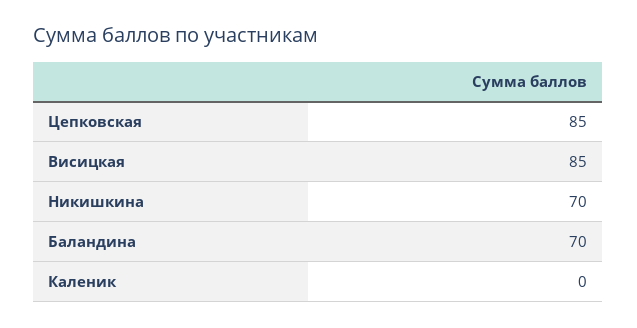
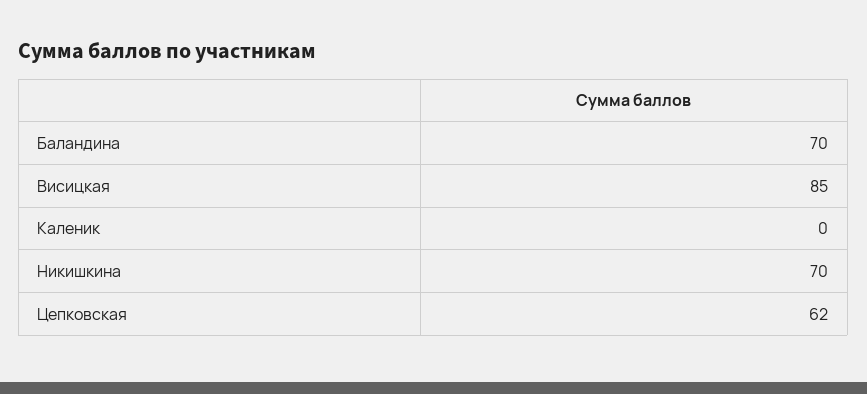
  {
-   "Цепковская": 85,
+   "Цепковская": 62,
    "Висицкая": 85,
    "Никишкина": 70,
    "Баландина": 70,
    "Каленик": 0
  }

